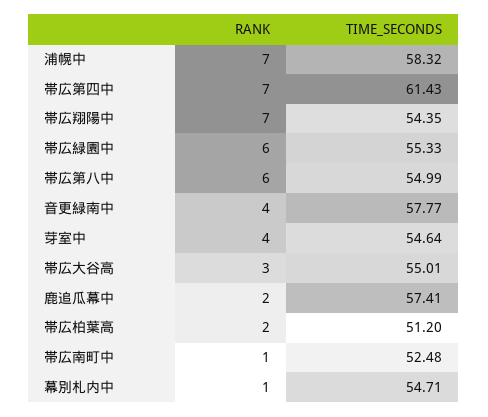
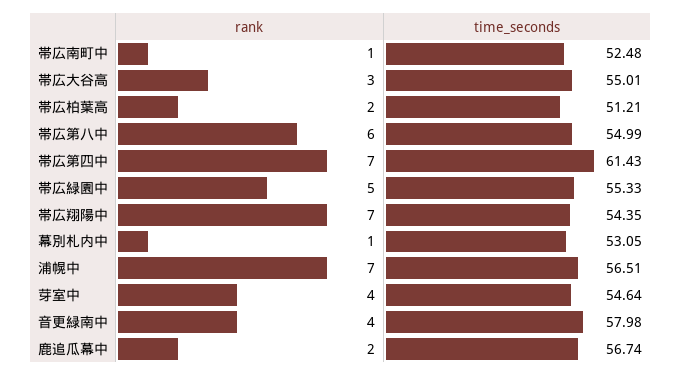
  {
    "RANK": {
      "浦幌中": 7,
      "帯広第四中": 7,
      "帯広翔陽中": 7,
-     "帯広緑園中": 6,
+     "帯広緑園中": 5,
      "帯広第八中": 6,
      "音更緑南中": 4,
      "芽室中": 4,
      "帯広大谷高": 3,
      "鹿追瓜幕中": 2,
      "帯広柏葉高": 2,
      "帯広南町中": 1,
      "幕別札内中": 1
    },
    "TIME_SECONDS": {
-     "浦幌中": 58.32,
+     "浦幌中": 56.51,
      "帯広第四中": 61.43,
      "帯広翔陽中": 54.35,
      "帯広緑園中": 55.33,
      "帯広第八中": 54.99,
-     "音更緑南中": 57.77,
+     "音更緑南中": 57.98,
      "芽室中": 54.64,
      "帯広大谷高": 55.01,
-     "鹿追瓜幕中": 57.41,
+     "鹿追瓜幕中": 56.74,
-     "帯広柏葉高": 51.2,
+     "帯広柏葉高": 51.21,
      "帯広南町中": 52.48,
-     "幕別札内中": 54.71
+     "幕別札内中": 53.05
    }
  }

